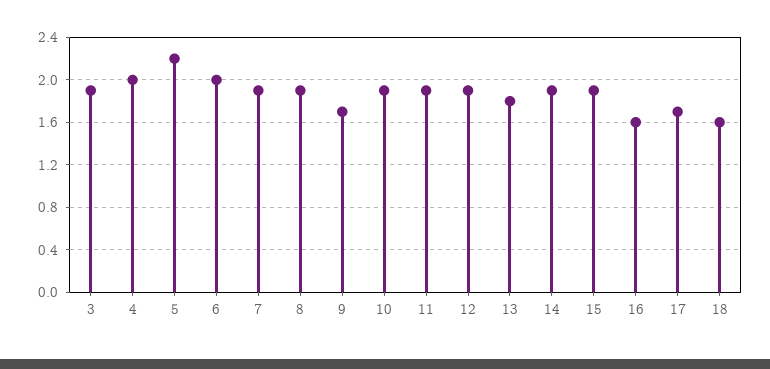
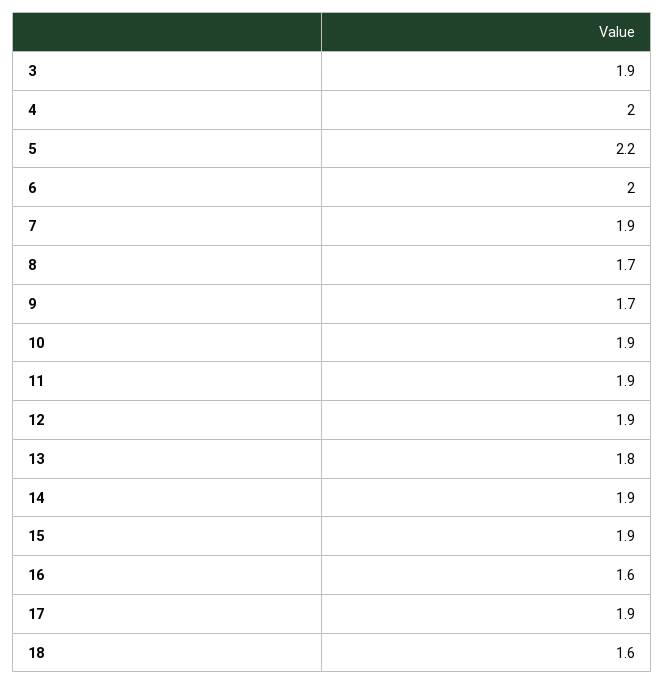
  {
    "3": 1.9,
    "4": 2,
    "5": 2.2,
    "6": 2,
    "7": 1.9,
-   "8": 1.9,
+   "8": 1.7,
    "9": 1.7,
    "10": 1.9,
    "11": 1.9,
    "12": 1.9,
    "13": 1.8,
    "14": 1.9,
    "15": 1.9,
    "16": 1.6,
-   "17": 1.7,
+   "17": 1.9,
    "18": 1.6
  }

